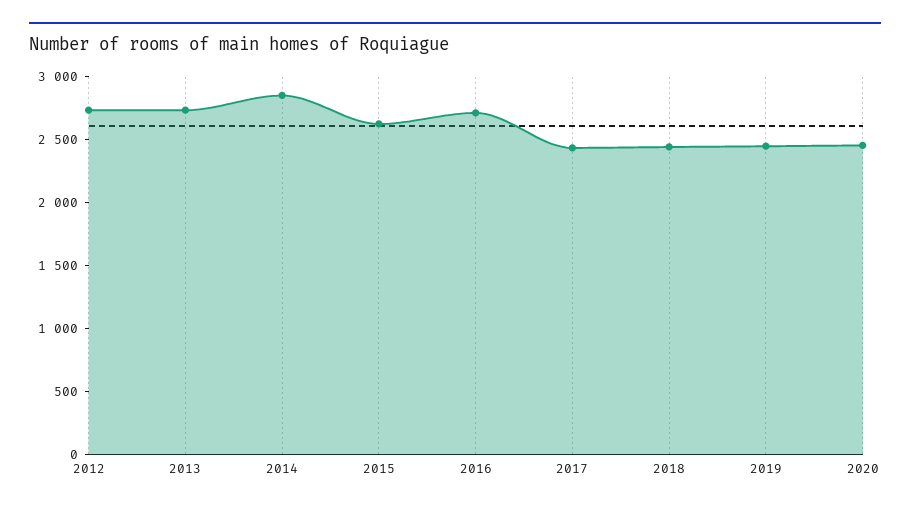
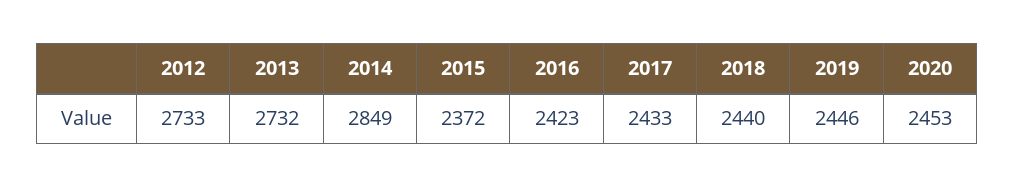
  {
    "2012": 2733,
    "2013": 2732,
    "2014": 2849,
-   "2015": 2600,
+   "2015": 2372,
-   "2016": 2700,
+   "2016": 2423,
    "2017": 2433,
    "2018": 2440,
    "2019": 2446,
    "2020": 2453
  }

